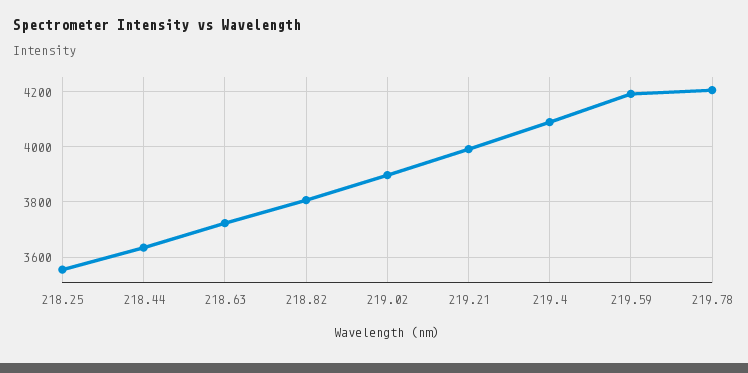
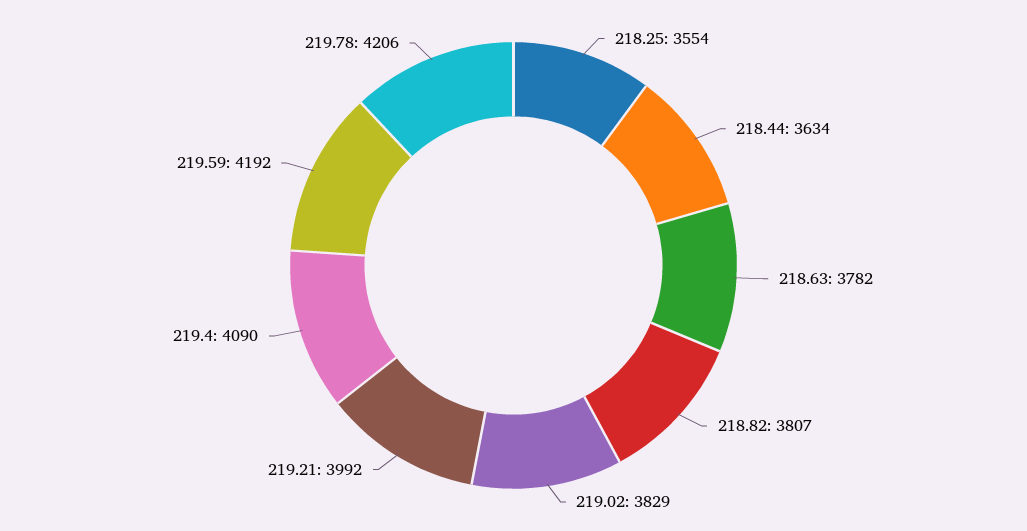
  {
    "218.25": 3554,
    "218.44": 3634,
-   "218.63": 3725,
+   "218.63": 3782,
    "218.82": 3807,
-   "219.02": 3900,
+   "219.02": 3829,
    "219.21": 3992,
    "219.4": 4090,
    "219.59": 4192,
    "219.78": 4206
  }

